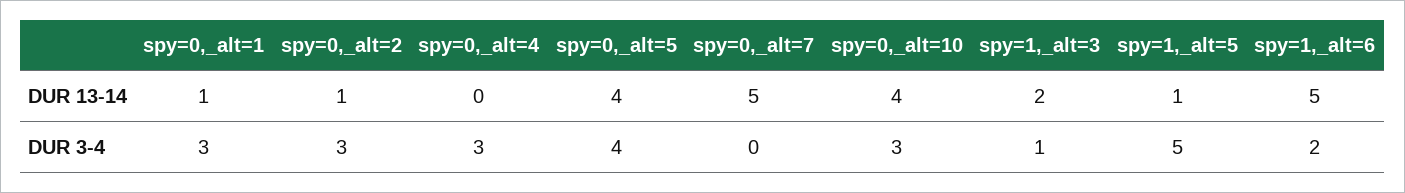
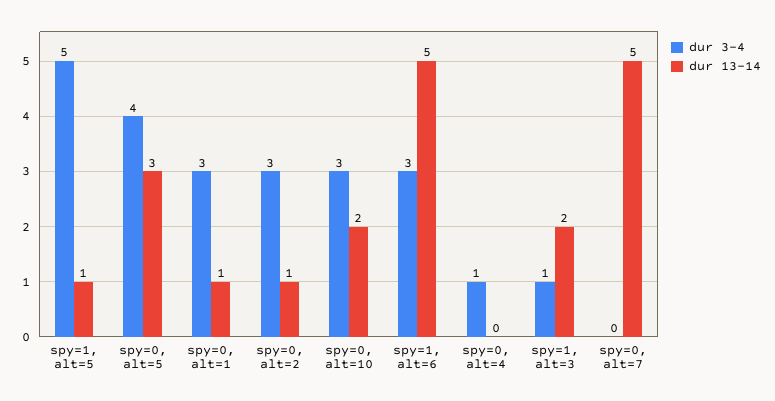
  {
    "DUR 13-14": {
      "spy=0,_alt=1": 1,
      "spy=0,_alt=2": 1,
      "spy=0,_alt=4": 0,
-     "spy=0,_alt=5": 4,
+     "spy=0,_alt=5": 3,
      "spy=0,_alt=7": 5,
-     "spy=0,_alt=10": 4,
+     "spy=0,_alt=10": 2,
      "spy=1,_alt=3": 2,
      "spy=1,_alt=5": 1,
      "spy=1,_alt=6": 5
    },
    "DUR 3-4": {
      "spy=0,_alt=1": 3,
      "spy=0,_alt=2": 3,
-     "spy=0,_alt=4": 3,
+     "spy=0,_alt=4": 1,
      "spy=0,_alt=5": 4,
      "spy=0,_alt=7": 0,
      "spy=0,_alt=10": 3,
      "spy=1,_alt=3": 1,
      "spy=1,_alt=5": 5,
-     "spy=1,_alt=6": 2
+     "spy=1,_alt=6": 3
    }
  }

